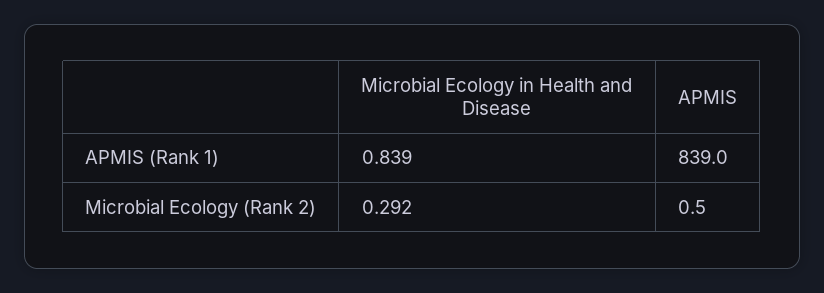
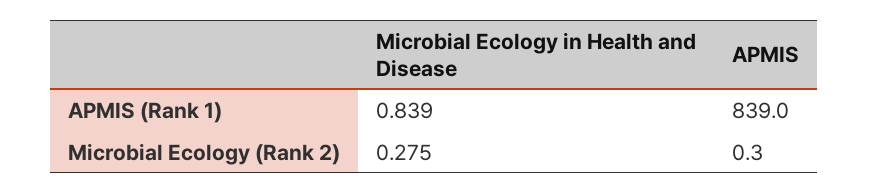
  {
    "Microbial Ecology in Health and Disease": {
      "APMIS (Rank 1)": 0.839,
-     "Microbial Ecology (Rank 2)": 0.292
+     "Microbial Ecology (Rank 2)": 0.275
    },
    "APMIS": {
      "APMIS (Rank 1)": 839,
-     "Microbial Ecology (Rank 2)": 0.5
+     "Microbial Ecology (Rank 2)": 0.3
    }
  }

